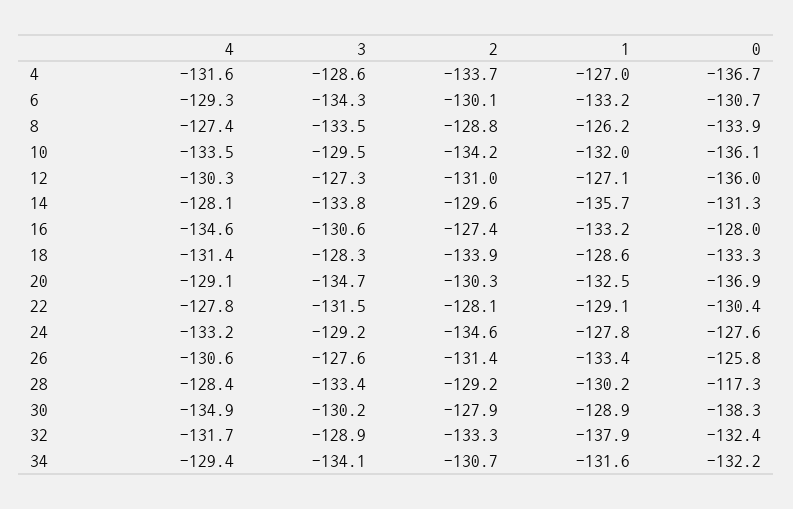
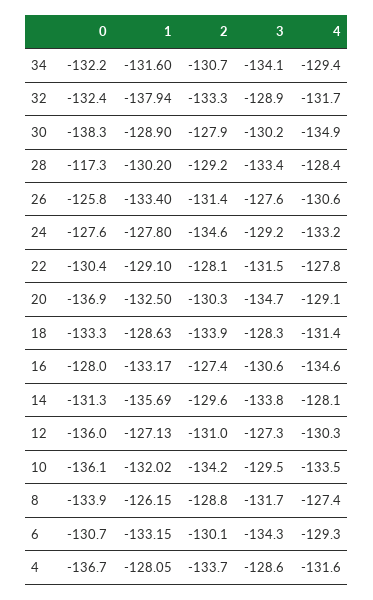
  {
    "4": {
      "4": -131.6,
      "6": -129.3,
      "8": -127.4,
      "10": -133.5,
      "12": -130.3,
      "14": -128.1,
      "16": -134.6,
      "18": -131.4,
      "20": -129.1,
      "22": -127.8,
      "24": -133.2,
      "26": -130.6,
      "28": -128.4,
      "30": -134.9,
      "32": -131.7,
      "34": -129.4
    },
    "3": {
      "4": -128.6,
      "6": -134.3,
-     "8": -133.5,
+     "8": -131.7,
      "10": -129.5,
      "12": -127.3,
      "14": -133.8,
      "16": -130.6,
      "18": -128.3,
      "20": -134.7,
      "22": -131.5,
      "24": -129.2,
      "26": -127.6,
      "28": -133.4,
      "30": -130.2,
      "32": -128.9,
      "34": -134.1
    },
    "2": {
      "4": -133.7,
      "6": -130.1,
      "8": -128.8,
      "10": -134.2,
      "12": -131,
      "14": -129.6,
      "16": -127.4,
      "18": -133.9,
      "20": -130.3,
      "22": -128.1,
      "24": -134.6,
      "26": -131.4,
      "28": -129.2,
      "30": -127.9,
      "32": -133.3,
      "34": -130.7
    },
    "1": {
-     "4": -127,
+     "4": -128.05,
      "6": -133.15,
      "8": -126.15,
      "10": -132.02,
      "12": -127.13,
      "14": -135.69,
      "16": -133.17,
      "18": -128.63,
      "20": -132.5,
      "22": -129.1,
      "24": -127.8,
      "26": -133.4,
      "28": -130.2,
      "30": -128.9,
      "32": -137.94,
      "34": -131.6
    },
    "0": {
      "4": -136.7,
      "6": -130.7,
      "8": -133.9,
      "10": -136.1,
      "12": -136,
      "14": -131.3,
      "16": -128,
      "18": -133.3,
      "20": -136.9,
      "22": -130.4,
      "24": -127.6,
      "26": -125.8,
      "28": -117.3,
      "30": -138.3,
      "32": -132.4,
      "34": -132.2
    }
  }

